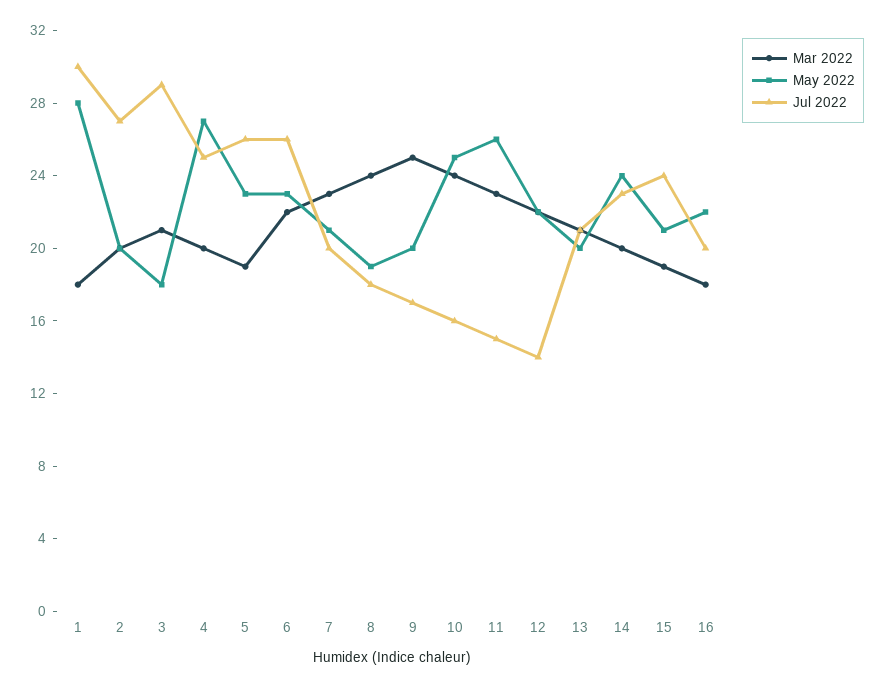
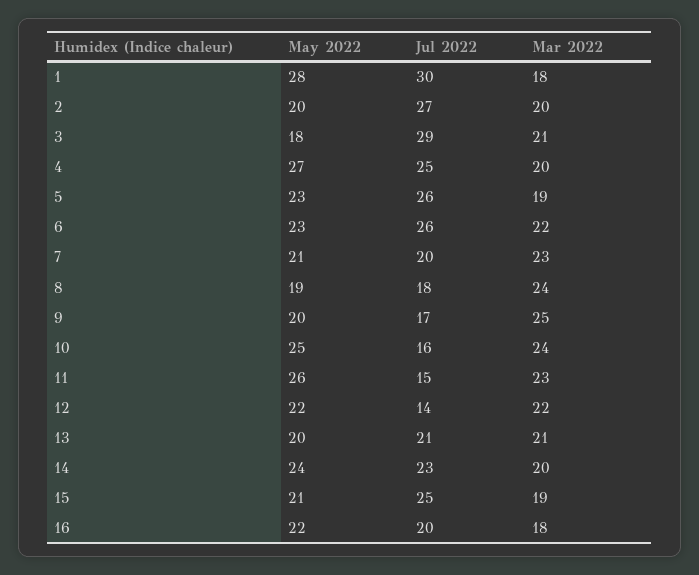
  {
    "Mar 2022": {
      "1": 18,
      "2": 20,
      "3": 21,
      "4": 20,
      "5": 19,
      "6": 22,
      "7": 23,
      "8": 24,
      "9": 25,
      "10": 24,
      "11": 23,
      "12": 22,
      "13": 21,
      "14": 20,
      "15": 19,
      "16": 18
    },
    "May 2022": {
      "1": 28,
      "2": 20,
      "3": 18,
      "4": 27,
      "5": 23,
      "6": 23,
      "7": 21,
      "8": 19,
      "9": 20,
      "10": 25,
      "11": 26,
      "12": 22,
      "13": 20,
      "14": 24,
      "15": 21,
      "16": 22
    },
    "Jul 2022": {
      "1": 30,
      "2": 27,
      "3": 29,
      "4": 25,
      "5": 26,
      "6": 26,
      "7": 20,
      "8": 18,
      "9": 17,
      "10": 16,
      "11": 15,
      "12": 14,
      "13": 21,
      "14": 23,
-     "15": 24,
+     "15": 25,
      "16": 20
    }
  }

